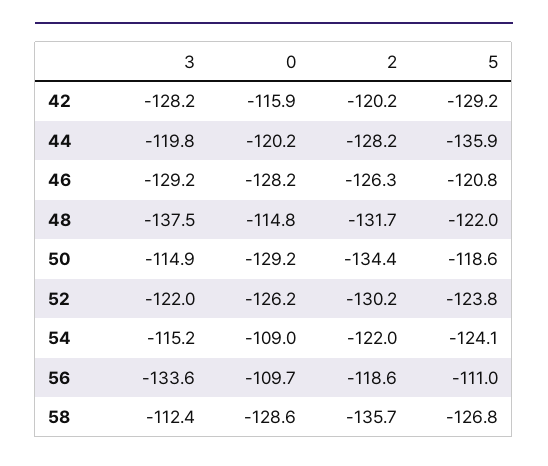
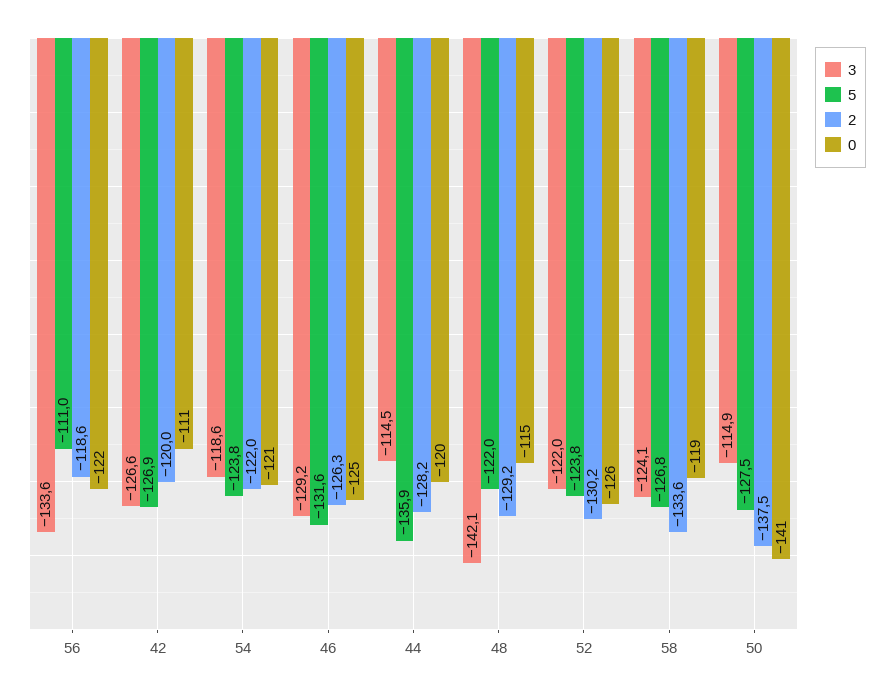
  {
    "3": {
-     "42": -128.2,
+     "42": -126.6,
-     "44": -119.8,
+     "44": -114.5,
      "46": -129.2,
-     "48": -137.5,
+     "48": -142.1,
      "50": -114.9,
      "52": -122,
-     "54": -115.2,
+     "54": -118.6,
      "56": -133.6,
-     "58": -112.4
+     "58": -124.1
    },
    "0": {
-     "42": -115.9,
+     "42": -111,
      "44": -120.2,
-     "46": -128.2,
+     "46": -125,
      "48": -114.8,
-     "50": -129.2,
+     "50": -141,
      "52": -126.2,
-     "54": -109,
+     "54": -121,
-     "56": -109.7,
+     "56": -122,
-     "58": -128.6
+     "58": -119
    },
    "2": {
-     "42": -120.2,
+     "42": -120,
      "44": -128.2,
      "46": -126.3,
-     "48": -131.7,
+     "48": -129.2,
-     "50": -134.4,
+     "50": -137.5,
      "52": -130.2,
      "54": -122,
      "56": -118.6,
-     "58": -135.7
+     "58": -133.6
    },
    "5": {
-     "42": -129.2,
+     "42": -126.9,
      "44": -135.9,
-     "46": -120.8,
+     "46": -131.6,
      "48": -122,
-     "50": -118.6,
+     "50": -127.5,
      "52": -123.8,
-     "54": -124.1,
+     "54": -123.8,
      "56": -111,
      "58": -126.8
    }
  }

